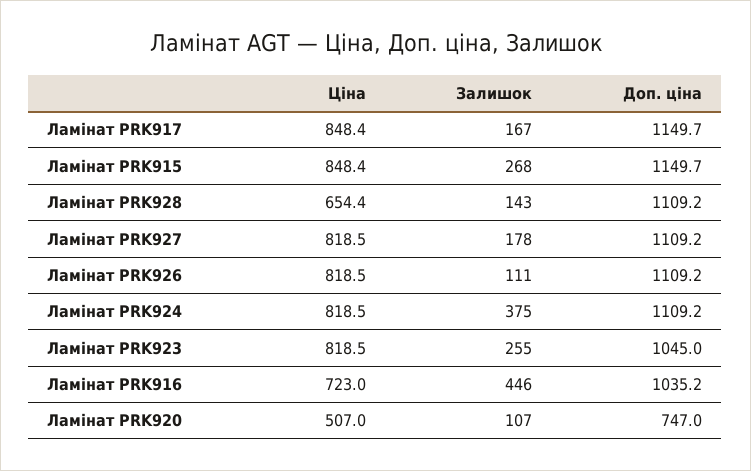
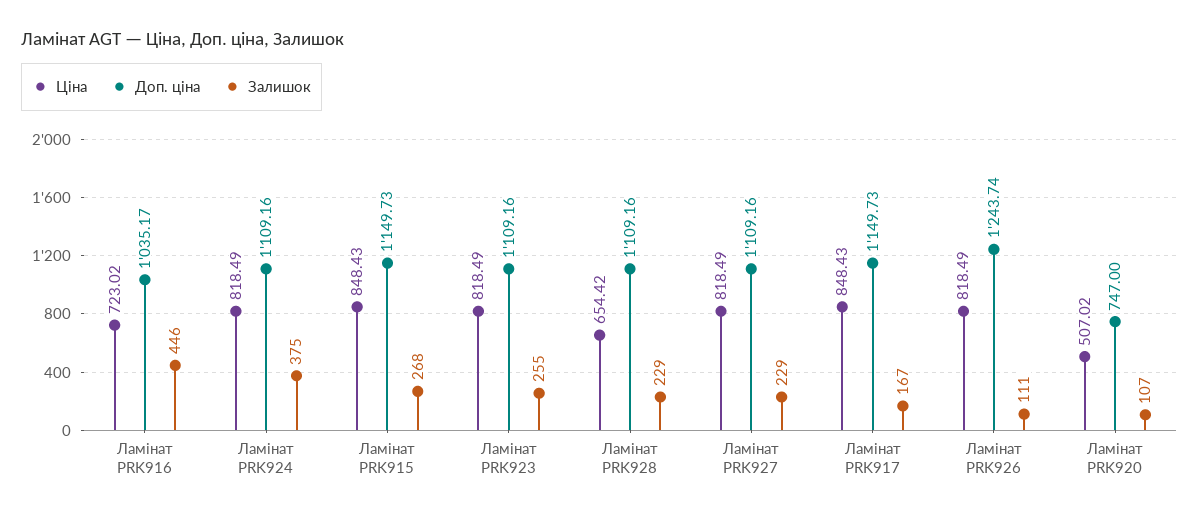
  {
    "Ціна": {
      "Ламінат PRK917": 848.43,
      "Ламінат PRK915": 848.43,
      "Ламінат PRK928": 654.42,
      "Ламінат PRK927": 818.49,
      "Ламінат PRK926": 818.49,
      "Ламінат PRK924": 818.49,
      "Ламінат PRK923": 818.49,
      "Ламінат PRK916": 723.02,
      "Ламінат PRK920": 507.02
    },
    "Залишок": {
      "Ламінат PRK917": 167,
      "Ламінат PRK915": 268,
-     "Ламінат PRK928": 143,
+     "Ламінат PRK928": 229,
-     "Ламінат PRK927": 178,
+     "Ламінат PRK927": 229,
      "Ламінат PRK926": 111,
      "Ламінат PRK924": 375,
      "Ламінат PRK923": 255,
      "Ламінат PRK916": 446,
      "Ламінат PRK920": 107
    },
    "Доп. ціна": {
      "Ламінат PRK917": 1149.73,
      "Ламінат PRK915": 1149.73,
      "Ламінат PRK928": 1109.16,
      "Ламінат PRK927": 1109.16,
-     "Ламінат PRK926": 1109.2,
+     "Ламінат PRK926": 1243.74,
      "Ламінат PRK924": 1109.16,
-     "Ламінат PRK923": 1045,
+     "Ламінат PRK923": 1109.16,
      "Ламінат PRK916": 1035.17,
      "Ламінат PRK920": 747
    }
  }

